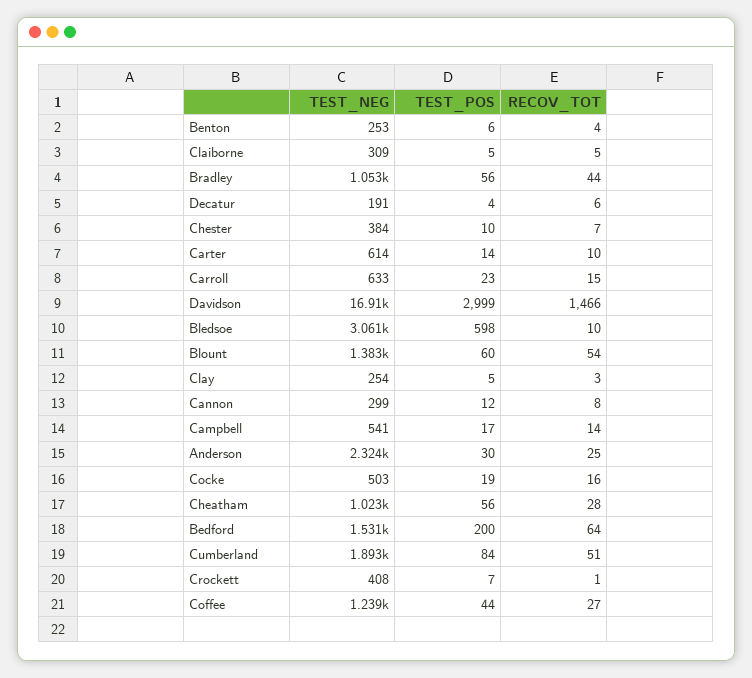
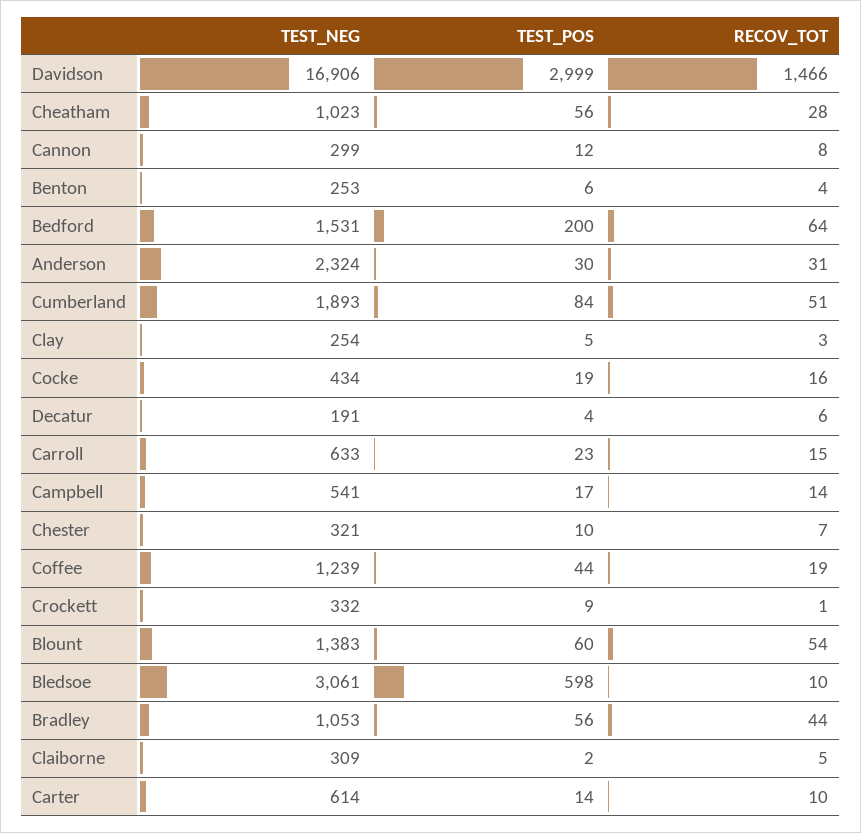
  {
    "TEST_NEG": {
      "Benton": 253,
      "Claiborne": 309,
      "Bradley": 1053,
      "Decatur": 191,
-     "Chester": 384,
+     "Chester": 321,
      "Carter": 614,
      "Carroll": 633,
      "Davidson": 16906,
      "Bledsoe": 3061,
      "Blount": 1383,
      "Clay": 254,
      "Cannon": 299,
      "Campbell": 541,
      "Anderson": 2324,
-     "Cocke": 503,
+     "Cocke": 434,
      "Cheatham": 1023,
      "Bedford": 1531,
      "Cumberland": 1893,
-     "Crockett": 408,
+     "Crockett": 332,
      "Coffee": 1239
    },
    "TEST_POS": {
      "Benton": 6,
-     "Claiborne": 5,
+     "Claiborne": 2,
      "Bradley": 56,
      "Decatur": 4,
      "Chester": 10,
      "Carter": 14,
      "Carroll": 23,
      "Davidson": 2999,
      "Bledsoe": 598,
      "Blount": 60,
      "Clay": 5,
      "Cannon": 12,
      "Campbell": 17,
      "Anderson": 30,
      "Cocke": 19,
      "Cheatham": 56,
      "Bedford": 200,
      "Cumberland": 84,
-     "Crockett": 7,
+     "Crockett": 9,
      "Coffee": 44
    },
    "RECOV_TOT": {
      "Benton": 4,
      "Claiborne": 5,
      "Bradley": 44,
      "Decatur": 6,
      "Chester": 7,
      "Carter": 10,
      "Carroll": 15,
      "Davidson": 1466,
      "Bledsoe": 10,
      "Blount": 54,
      "Clay": 3,
      "Cannon": 8,
      "Campbell": 14,
-     "Anderson": 25,
+     "Anderson": 31,
      "Cocke": 16,
      "Cheatham": 28,
      "Bedford": 64,
      "Cumberland": 51,
      "Crockett": 1,
-     "Coffee": 27
+     "Coffee": 19
    }
  }

